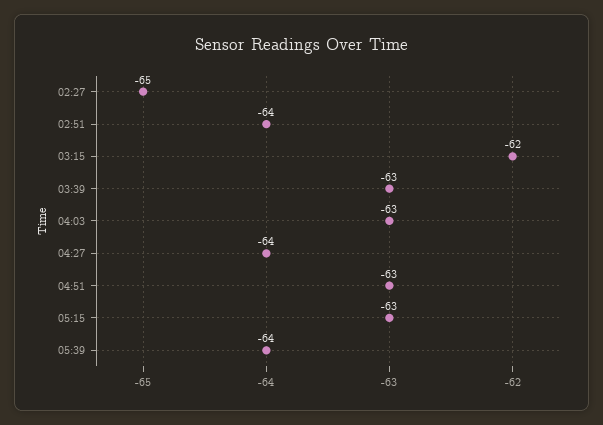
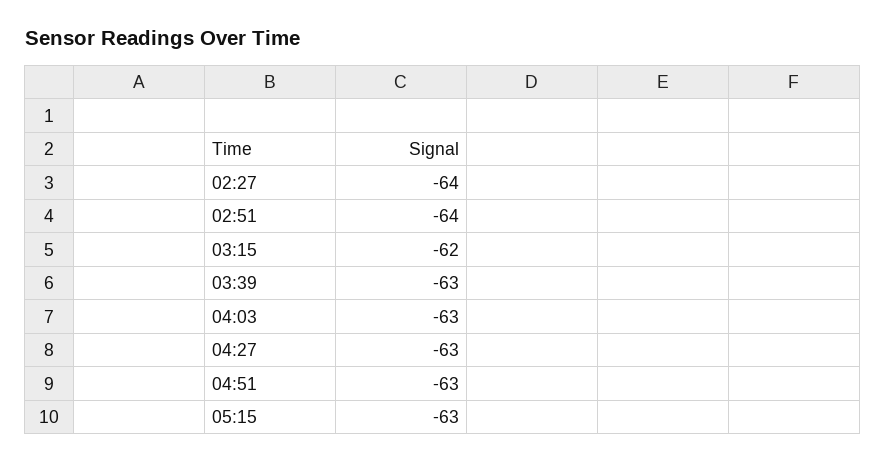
  {
-   "02:27": -65,
+   "02:27": -64,
    "02:51": -64,
    "03:15": -62,
    "03:39": -63,
    "04:03": -63,
-   "04:27": -64,
+   "04:27": -63,
    "04:51": -63,
-   "05:15": -63,
+   "05:15": -63
-   "05:39": -64
  }

